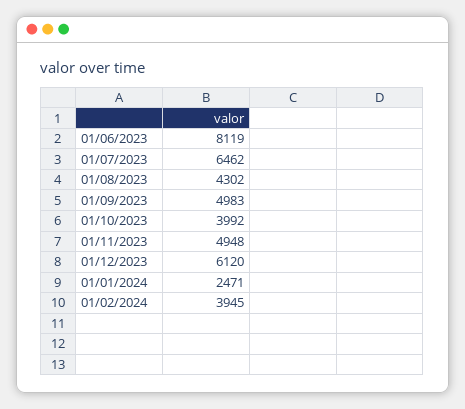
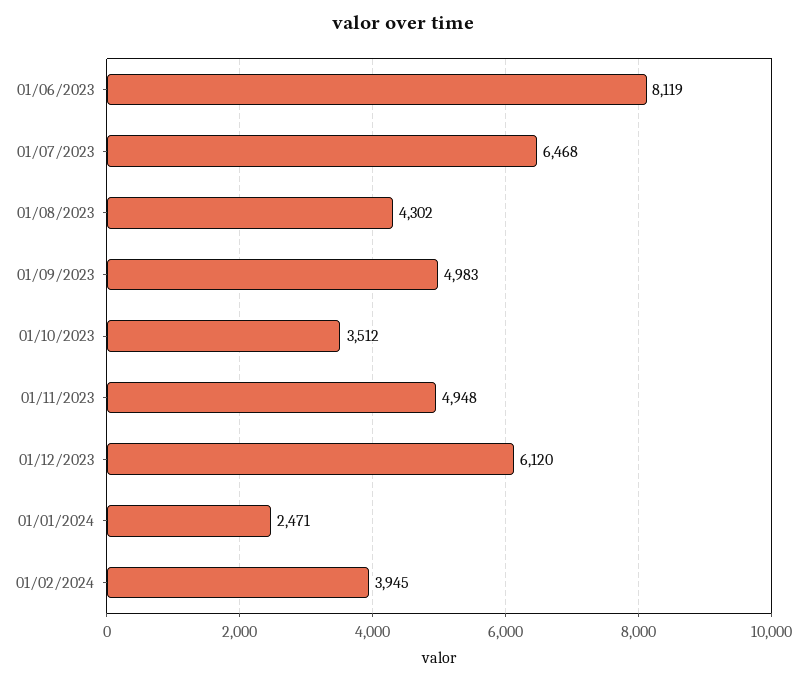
  {
    "01/06/2023": 8119,
-   "01/07/2023": 6462,
+   "01/07/2023": 6468,
    "01/08/2023": 4302,
    "01/09/2023": 4983,
-   "01/10/2023": 3992,
+   "01/10/2023": 3512,
    "01/11/2023": 4948,
    "01/12/2023": 6120,
    "01/01/2024": 2471,
    "01/02/2024": 3945
  }

